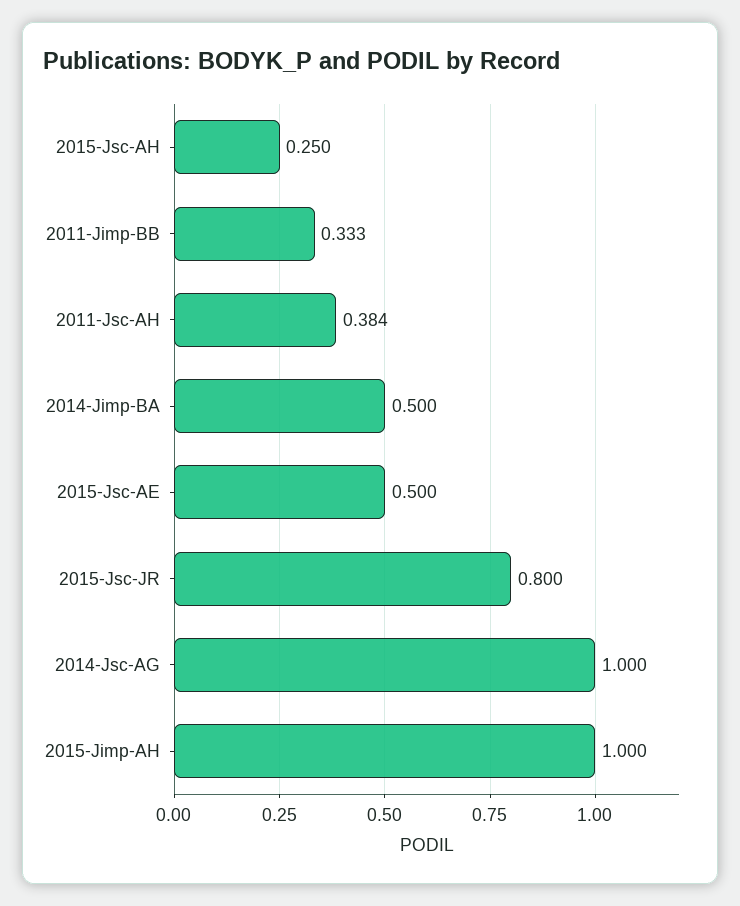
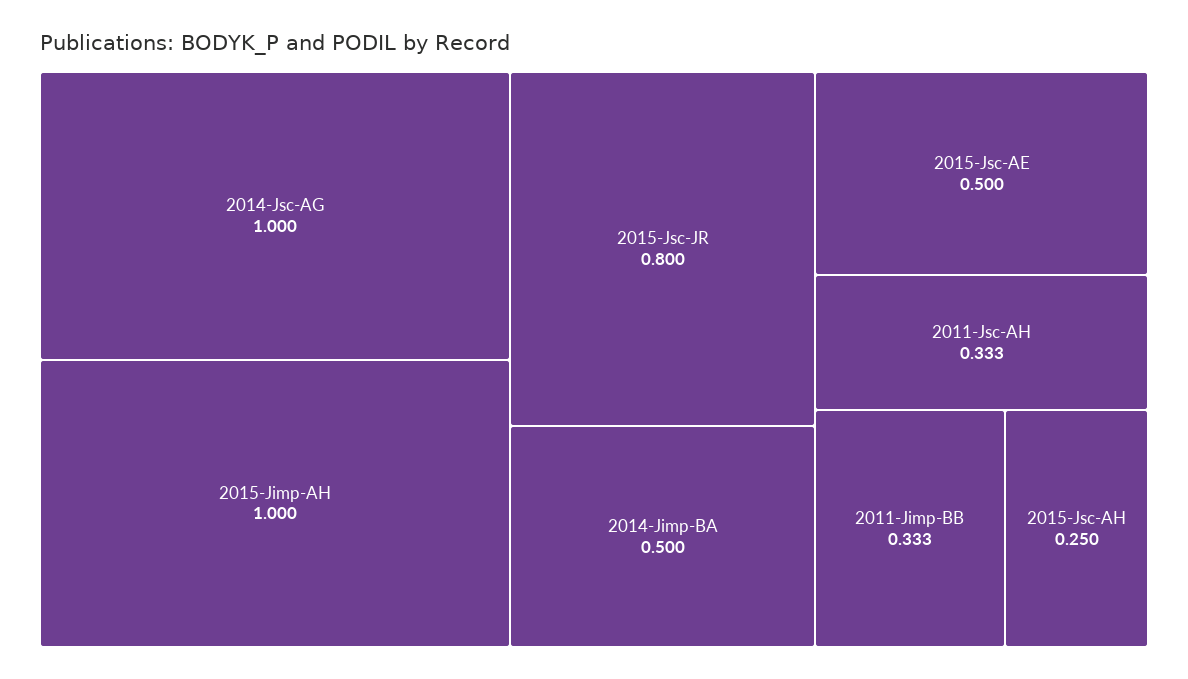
  {
    "2015-Jsc-AH": 0.25,
    "2011-Jimp-BB": 0.333,
-   "2011-Jsc-AH": 0.384,
+   "2011-Jsc-AH": 0.333,
    "2014-Jimp-BA": 0.5,
    "2015-Jsc-AE": 0.5,
    "2015-Jsc-JR": 0.8,
    "2014-Jsc-AG": 1,
    "2015-Jimp-AH": 1
  }

